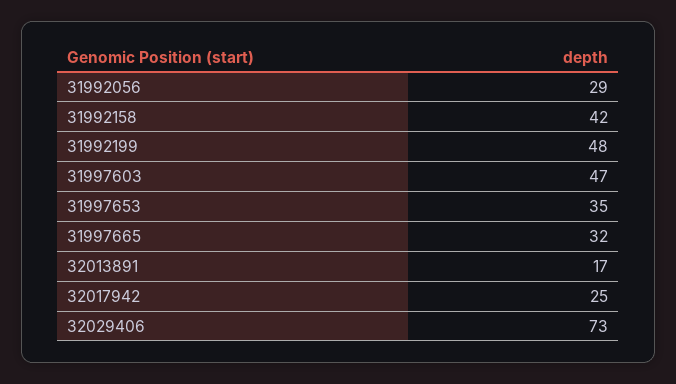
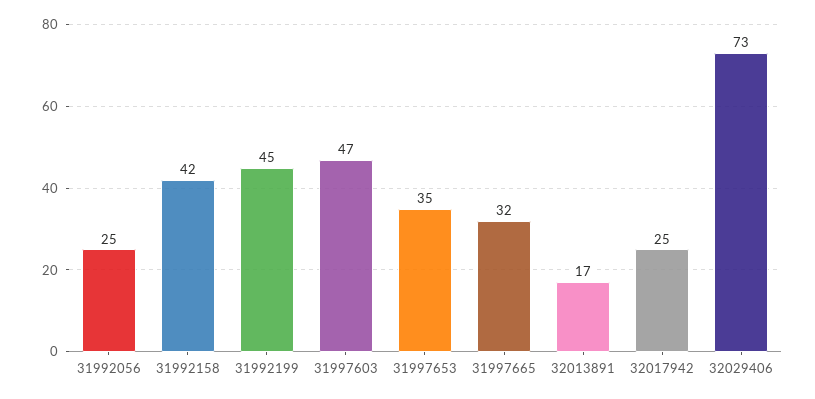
  {
-   "31992056": 29,
+   "31992056": 25,
    "31992158": 42,
-   "31992199": 48,
+   "31992199": 45,
    "31997603": 47,
    "31997653": 35,
    "31997665": 32,
    "32013891": 17,
    "32017942": 25,
    "32029406": 73
  }

